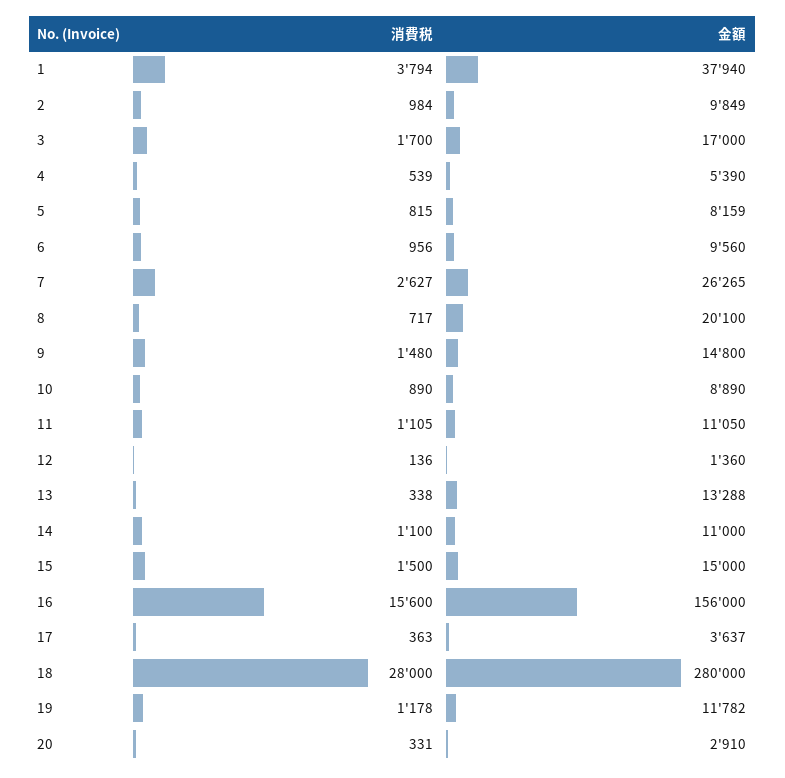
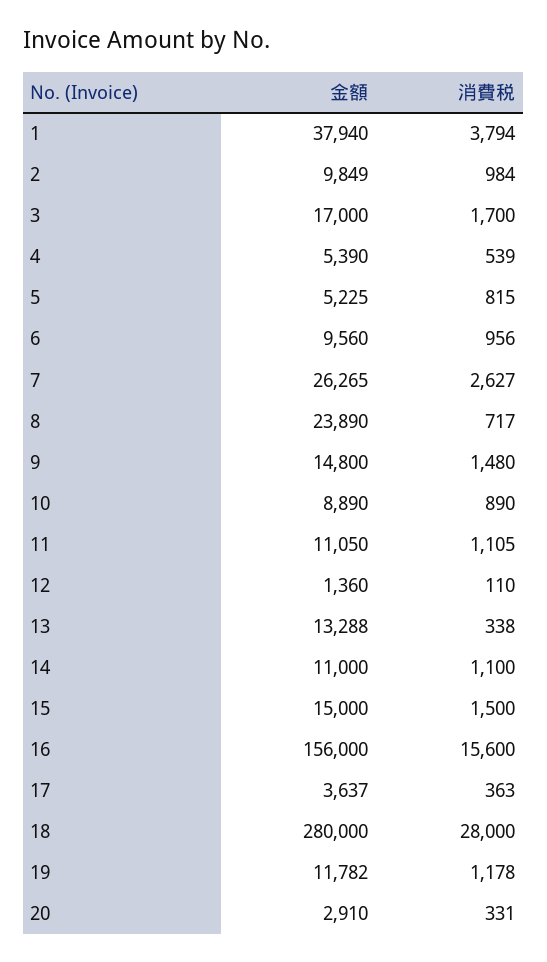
  {
    "消費税": {
      "1": 3794,
      "2": 984,
      "3": 1700,
      "4": 539,
      "5": 815,
      "6": 956,
      "7": 2627,
      "8": 717,
      "9": 1480,
      "10": 890,
      "11": 1105,
-     "12": 136,
+     "12": 110,
      "13": 338,
      "14": 1100,
      "15": 1500,
      "16": 15600,
      "17": 363,
      "18": 28000,
      "19": 1178,
      "20": 331
    },
    "金額": {
      "1": 37940,
      "2": 9849,
      "3": 17000,
      "4": 5390,
-     "5": 8159,
+     "5": 5225,
      "6": 9560,
      "7": 26265,
-     "8": 20100,
+     "8": 23890,
      "9": 14800,
      "10": 8890,
      "11": 11050,
      "12": 1360,
      "13": 13288,
      "14": 11000,
      "15": 15000,
      "16": 156000,
      "17": 3637,
      "18": 280000,
      "19": 11782,
      "20": 2910
    }
  }

